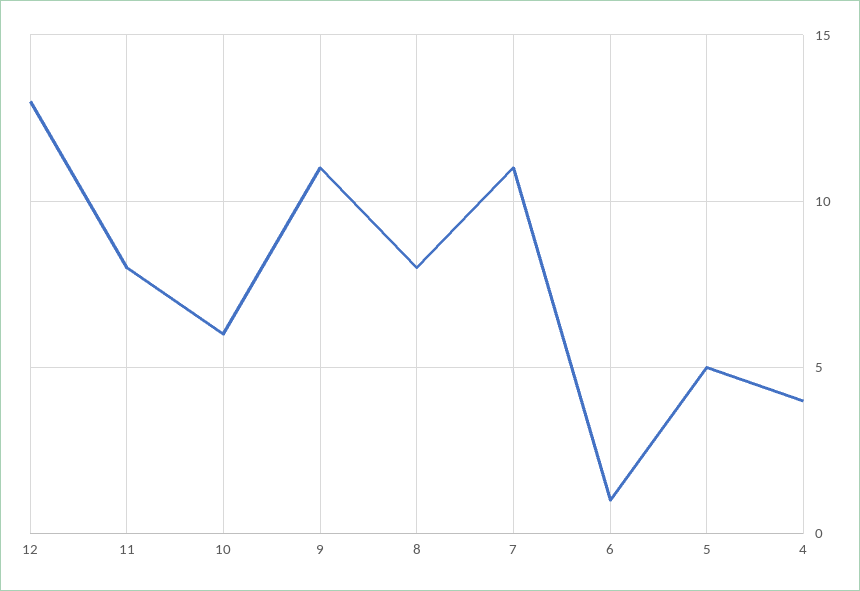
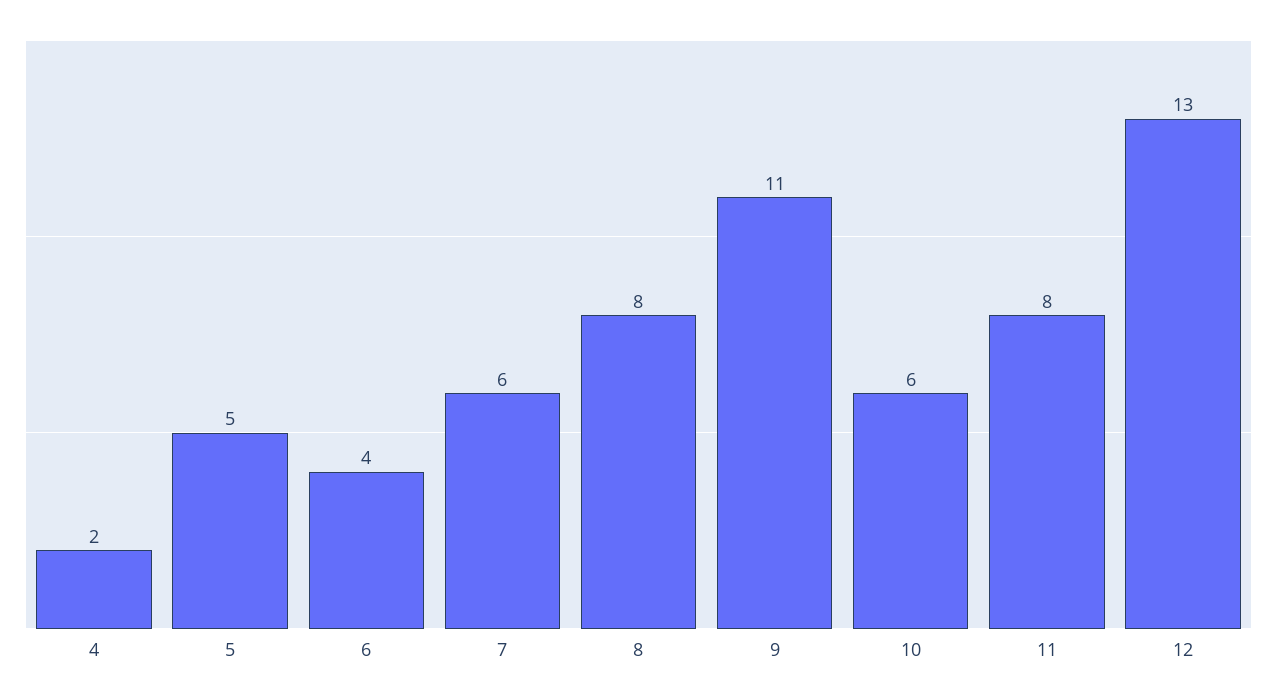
  {
    "12": 13,
    "11": 8,
    "10": 6,
    "9": 11,
    "8": 8,
-   "7": 11,
+   "7": 6,
-   "6": 1,
+   "6": 4,
    "5": 5,
-   "4": 4
+   "4": 2
  }

